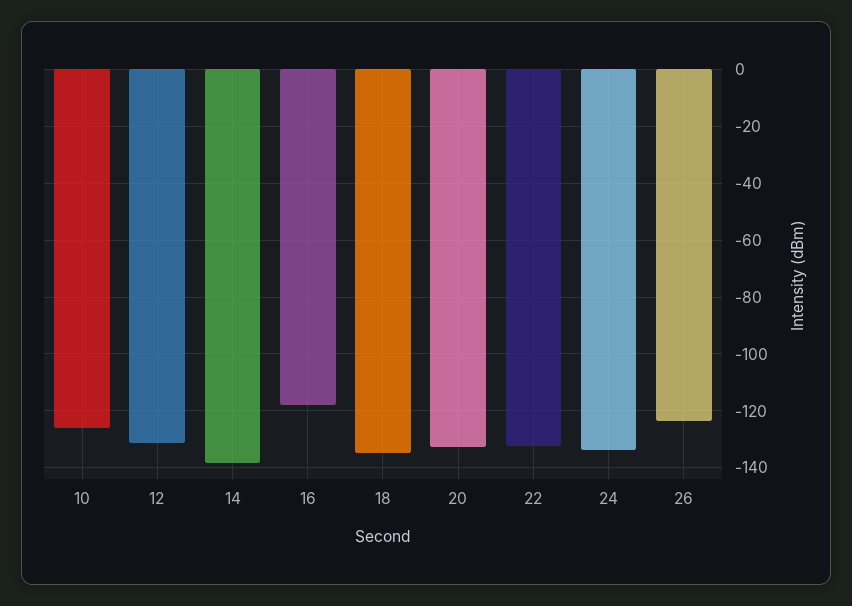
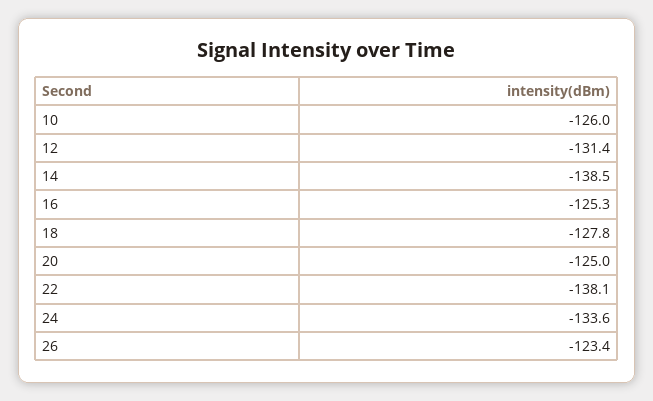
  {
    "10": -126,
    "12": -131.4,
    "14": -138.5,
-   "16": -117.5,
+   "16": -125.3,
-   "18": -135,
+   "18": -127.8,
-   "20": -132.5,
+   "20": -125,
-   "22": -132.5,
+   "22": -138.1,
    "24": -133.6,
    "26": -123.4
  }

